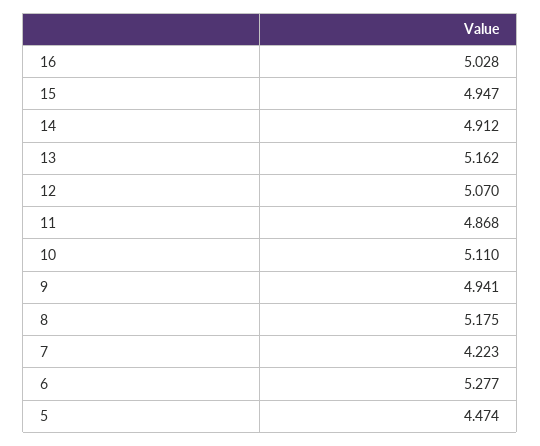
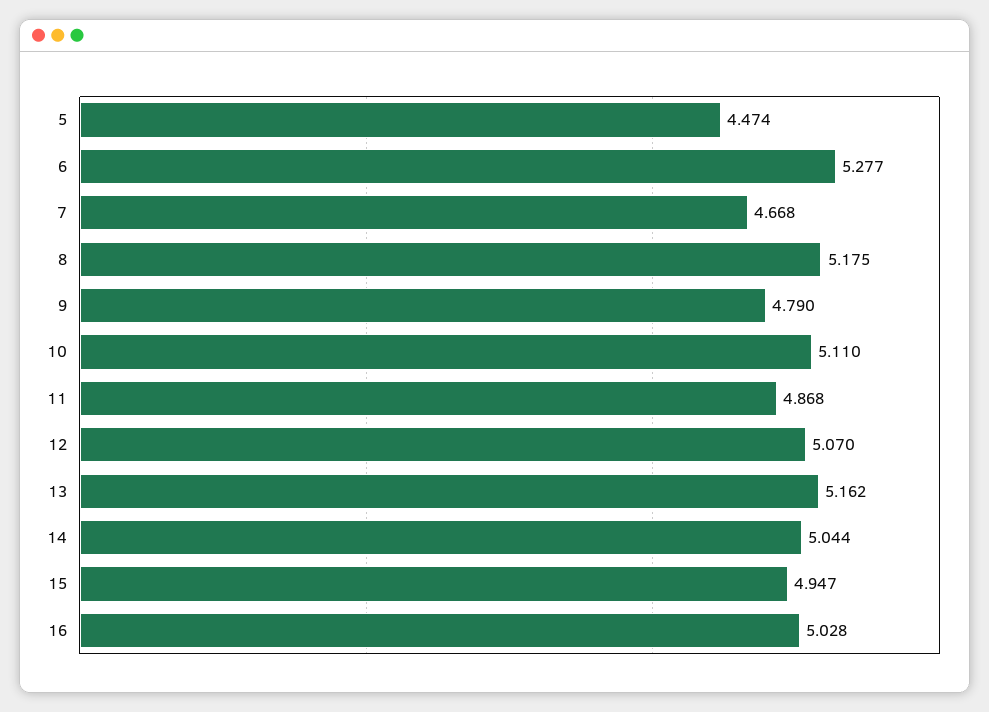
  {
    "16": 5.028,
    "15": 4.947,
-   "14": 4.912,
+   "14": 5.044,
    "13": 5.162,
    "12": 5.07,
    "11": 4.868,
    "10": 5.11,
-   "9": 4.941,
+   "9": 4.79,
    "8": 5.175,
-   "7": 4.223,
+   "7": 4.668,
    "6": 5.277,
    "5": 4.474
  }

